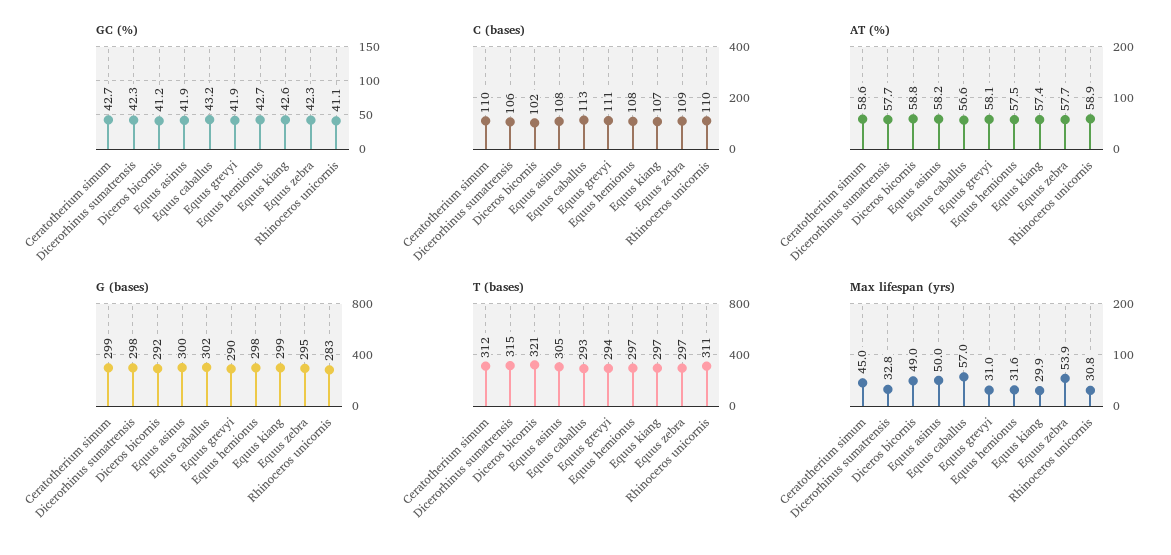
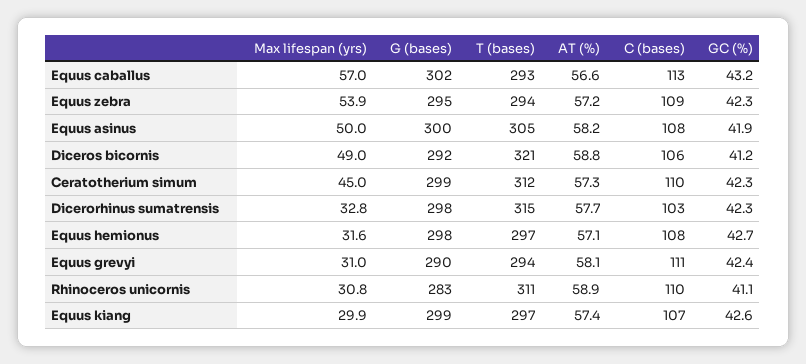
  {
    "GC (%)": {
-     "Ceratotherium simum": 42.7,
+     "Ceratotherium simum": 42.3,
      "Dicerorhinus sumatrensis": 42.3,
      "Diceros bicornis": 41.2,
      "Equus asinus": 41.9,
      "Equus caballus": 43.2,
-     "Equus grevyi": 41.9,
+     "Equus grevyi": 42.4,
      "Equus hemionus": 42.7,
      "Equus kiang": 42.6,
      "Equus zebra": 42.3,
      "Rhinoceros unicornis": 41.1
    },
    "C (bases)": {
      "Ceratotherium simum": 110,
-     "Dicerorhinus sumatrensis": 106,
+     "Dicerorhinus sumatrensis": 103,
-     "Diceros bicornis": 102,
+     "Diceros bicornis": 106,
      "Equus asinus": 108,
      "Equus caballus": 113,
      "Equus grevyi": 111,
      "Equus hemionus": 108,
      "Equus kiang": 107,
      "Equus zebra": 109,
      "Rhinoceros unicornis": 110
    },
    "AT (%)": {
-     "Ceratotherium simum": 58.6,
+     "Ceratotherium simum": 57.3,
      "Dicerorhinus sumatrensis": 57.7,
      "Diceros bicornis": 58.8,
      "Equus asinus": 58.2,
      "Equus caballus": 56.6,
      "Equus grevyi": 58.1,
-     "Equus hemionus": 57.5,
+     "Equus hemionus": 57.1,
      "Equus kiang": 57.4,
-     "Equus zebra": 57.7,
+     "Equus zebra": 57.2,
      "Rhinoceros unicornis": 58.9
    },
    "G (bases)": {
      "Ceratotherium simum": 299,
      "Dicerorhinus sumatrensis": 298,
      "Diceros bicornis": 292,
      "Equus asinus": 300,
      "Equus caballus": 302,
      "Equus grevyi": 290,
      "Equus hemionus": 298,
      "Equus kiang": 299,
      "Equus zebra": 295,
      "Rhinoceros unicornis": 283
    },
    "T (bases)": {
      "Ceratotherium simum": 312,
      "Dicerorhinus sumatrensis": 315,
      "Diceros bicornis": 321,
      "Equus asinus": 305,
      "Equus caballus": 293,
      "Equus grevyi": 294,
      "Equus hemionus": 297,
      "Equus kiang": 297,
-     "Equus zebra": 297,
+     "Equus zebra": 294,
      "Rhinoceros unicornis": 311
    },
    "Max lifespan (yrs)": {
      "Ceratotherium simum": 45,
      "Dicerorhinus sumatrensis": 32.8,
      "Diceros bicornis": 49,
      "Equus asinus": 50,
      "Equus caballus": 57,
      "Equus grevyi": 31,
      "Equus hemionus": 31.6,
      "Equus kiang": 29.9,
      "Equus zebra": 53.9,
      "Rhinoceros unicornis": 30.8
    }
  }

